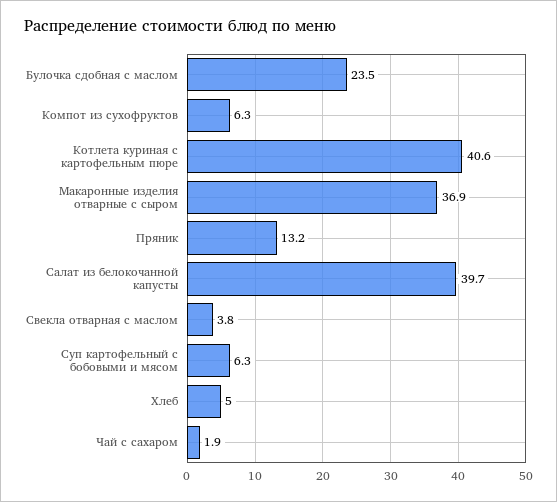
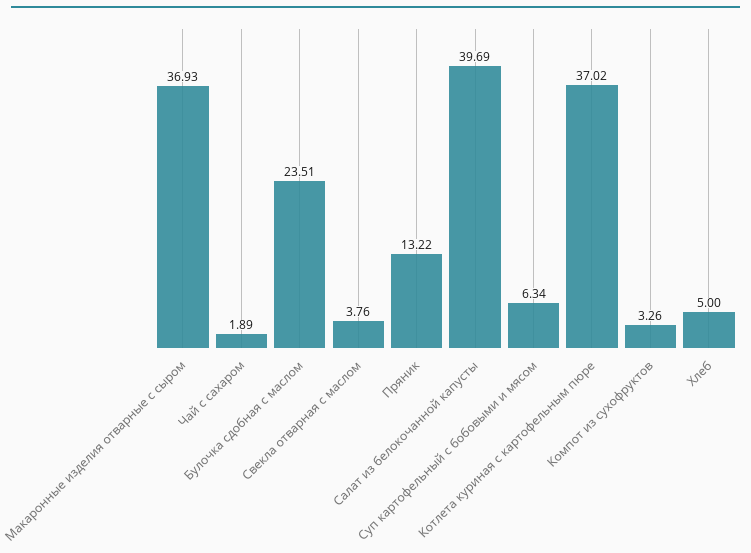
  {
    "Булочка сдобная с маслом": 23.51,
-   "Компот из сухофруктов": 6.3,
+   "Компот из сухофруктов": 3.26,
-   "Котлета куриная с картофельным пюре": 40.6,
+   "Котлета куриная с картофельным пюре": 37.02,
    "Макаронные изделия отварные с сыром": 36.93,
    "Пряник": 13.22,
    "Салат из белокочанной капусты": 39.69,
    "Свекла отварная с маслом": 3.76,
    "Суп картофельный с бобовыми и мясом": 6.34,
    "Хлеб": 5,
    "Чай с сахаром": 1.89
  }

